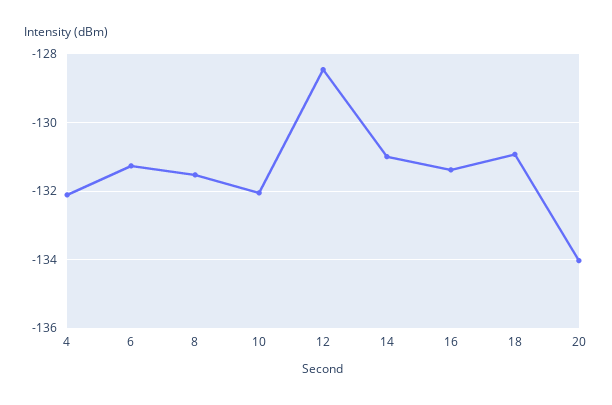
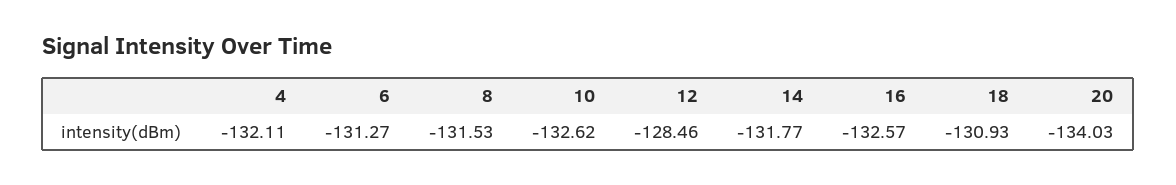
  {
    "4": -132.11,
    "6": -131.27,
    "8": -131.53,
-   "10": -132,
+   "10": -132.62,
    "12": -128.46,
-   "14": -131,
+   "14": -131.77,
-   "16": -131.4,
+   "16": -132.57,
    "18": -130.93,
    "20": -134.03
  }

